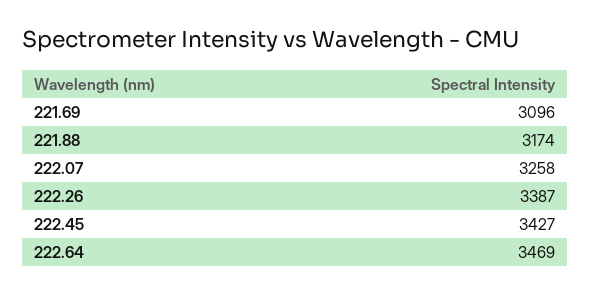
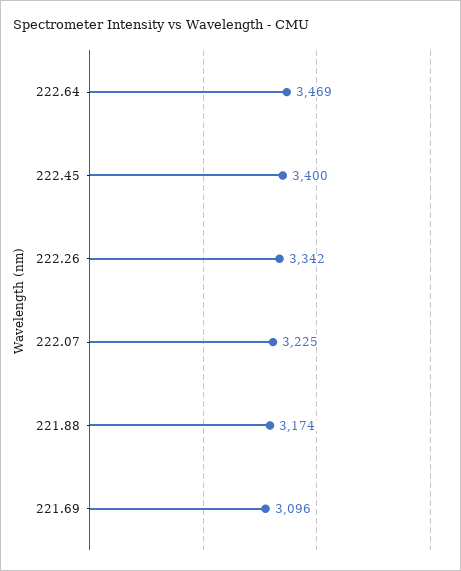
  {
    "221.69": 3096,
    "221.88": 3174,
-   "222.07": 3258,
+   "222.07": 3225,
-   "222.26": 3387,
+   "222.26": 3342,
-   "222.45": 3427,
+   "222.45": 3400,
    "222.64": 3469
  }

